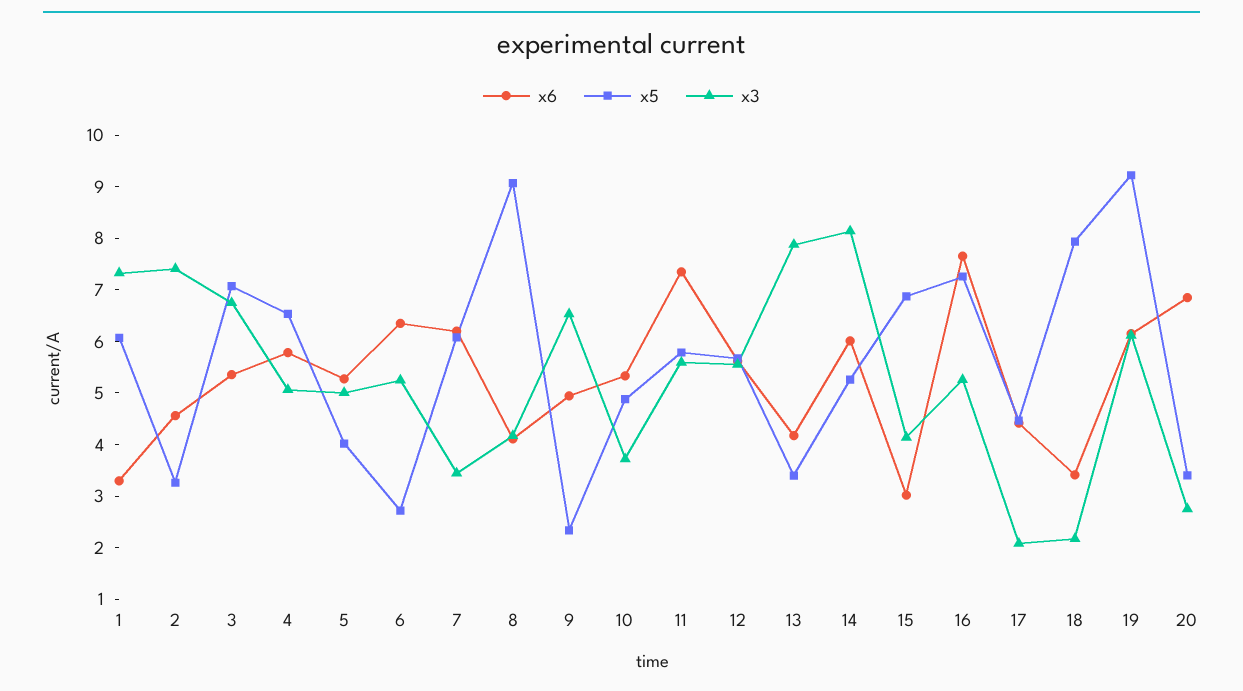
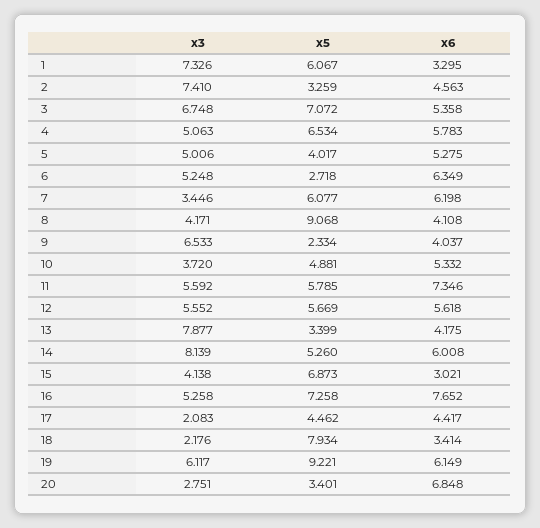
  {
    "x6": {
      "1": 3.295,
      "2": 4.563,
      "3": 5.358,
      "4": 5.783,
      "5": 5.275,
      "6": 6.349,
      "7": 6.198,
      "8": 4.108,
-     "9": 5,
+     "9": 4.037,
      "10": 5.332,
      "11": 7.346,
      "12": 5.618,
      "13": 4.175,
      "14": 6.008,
      "15": 3.021,
      "16": 7.652,
      "17": 4.417,
      "18": 3.414,
      "19": 6.149,
      "20": 6.848
    },
    "x5": {
      "1": 6.067,
      "2": 3.259,
      "3": 7.072,
      "4": 6.534,
      "5": 4.017,
      "6": 2.718,
      "7": 6.077,
      "8": 9.068,
      "9": 2.334,
      "10": 4.881,
      "11": 5.785,
      "12": 5.669,
      "13": 3.399,
      "14": 5.26,
      "15": 6.873,
      "16": 7.258,
      "17": 4.462,
      "18": 7.934,
      "19": 9.221,
      "20": 3.401
    },
    "x3": {
      "1": 7.326,
      "2": 7.41,
      "3": 6.748,
      "4": 5.063,
      "5": 5.006,
      "6": 5.248,
      "7": 3.446,
      "8": 4.171,
      "9": 6.533,
      "10": 3.72,
      "11": 5.592,
      "12": 5.552,
      "13": 7.877,
      "14": 8.139,
      "15": 4.138,
      "16": 5.258,
      "17": 2.083,
      "18": 2.176,
      "19": 6.117,
      "20": 2.751
    }
  }

